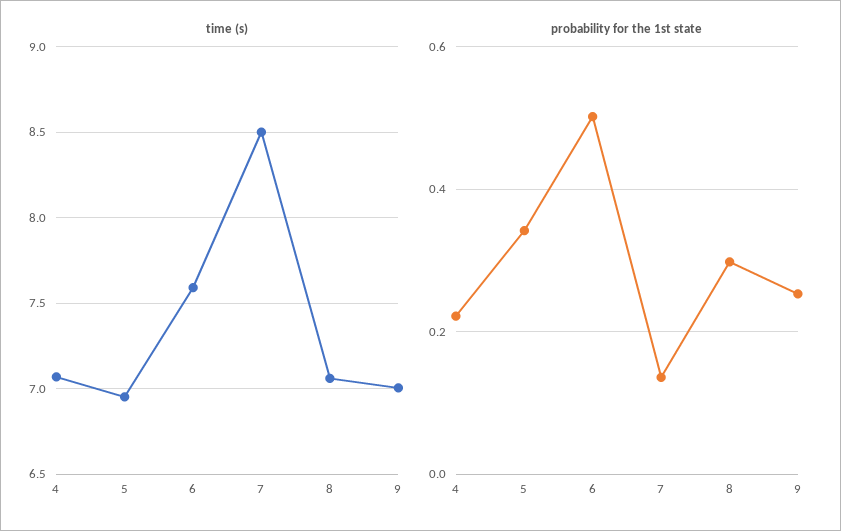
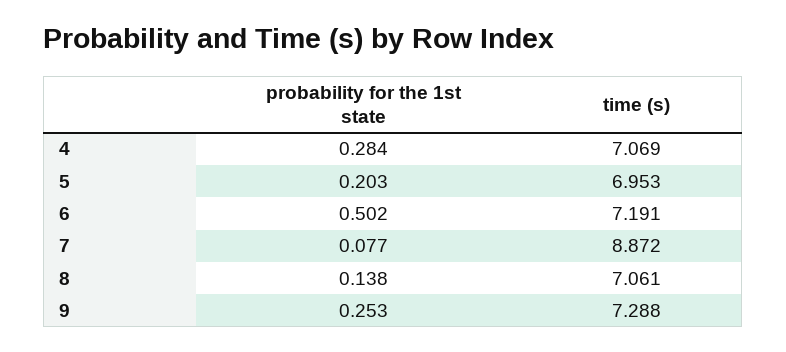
  {
    "time (s)": {
      "4": 7.069,
      "5": 6.953,
-     "6": 7.6,
+     "6": 7.191,
-     "7": 8.5,
+     "7": 8.872,
      "8": 7.061,
-     "9": 7
+     "9": 7.288
    },
    "probability for the 1st state": {
-     "4": 0.22,
+     "4": 0.284,
-     "5": 0.34,
+     "5": 0.203,
      "6": 0.502,
-     "7": 0.14,
+     "7": 0.077,
-     "8": 0.3,
+     "8": 0.138,
      "9": 0.253
    }
  }

